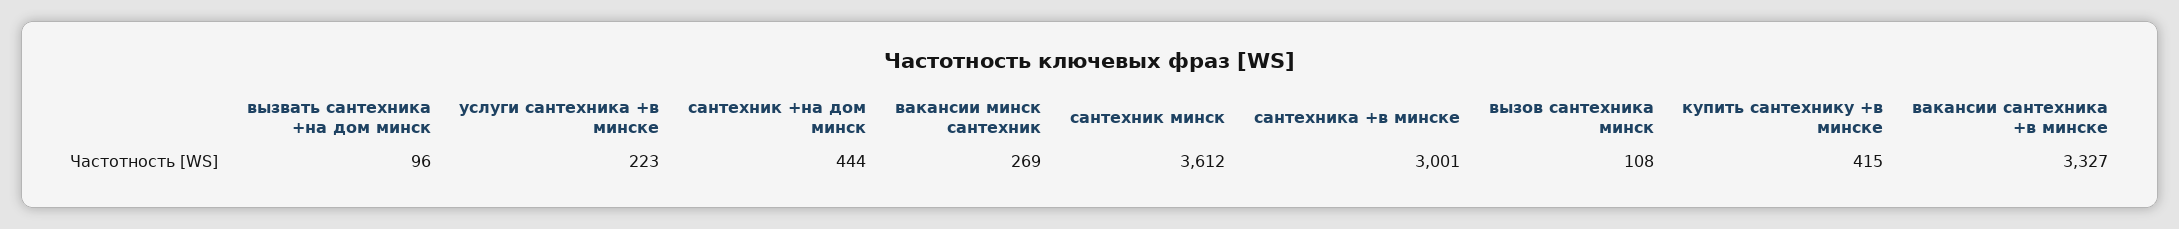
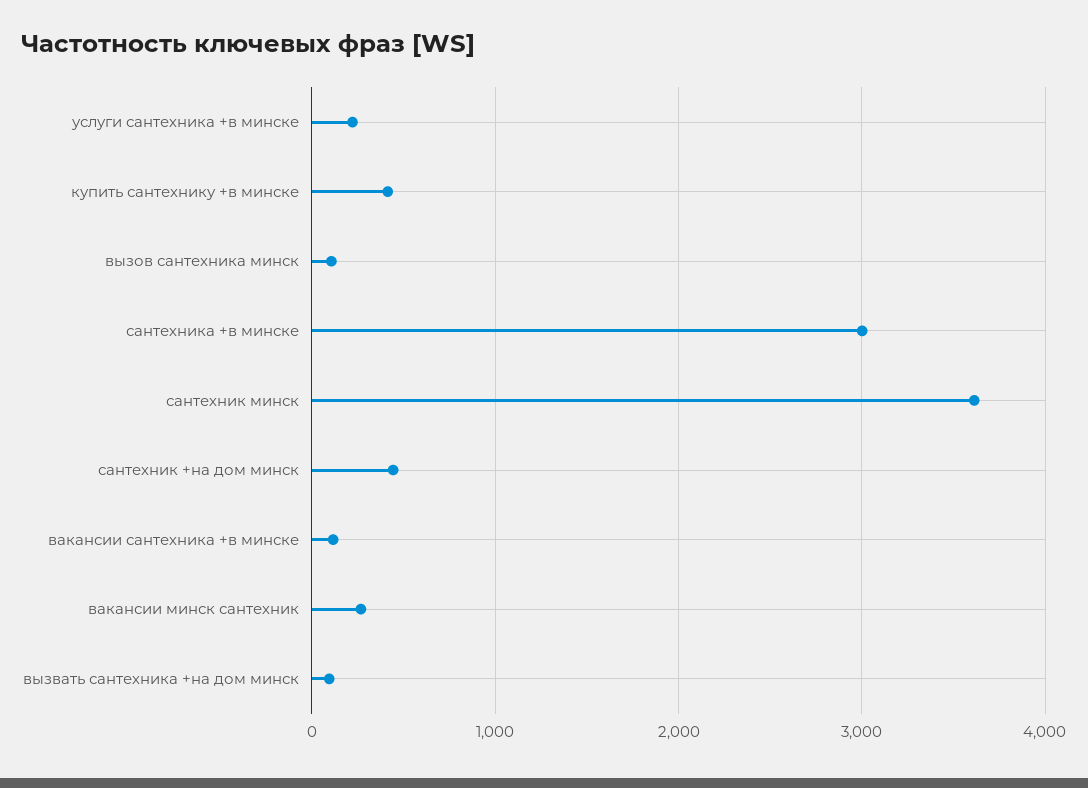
  {
    "вызвать сантехника +на дом минск": 96,
    "услуги сантехника +в минске": 223,
    "сантехник +на дом минск": 444,
    "вакансии минск сантехник": 269,
    "сантехник минск": 3612,
    "сантехника +в минске": 3001,
    "вызов сантехника минск": 108,
    "купить сантехнику +в минске": 415,
-   "вакансии сантехника +в минске": 3327
+   "вакансии сантехника +в минске": 100
  }

